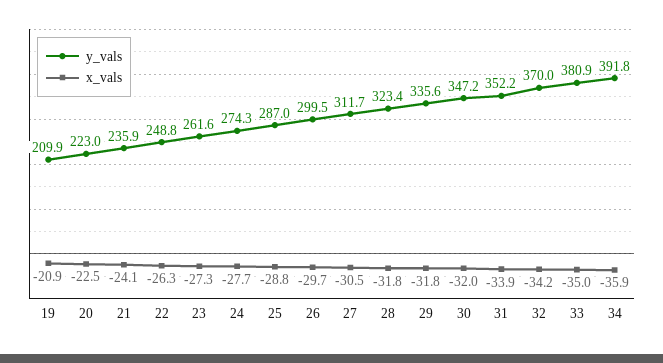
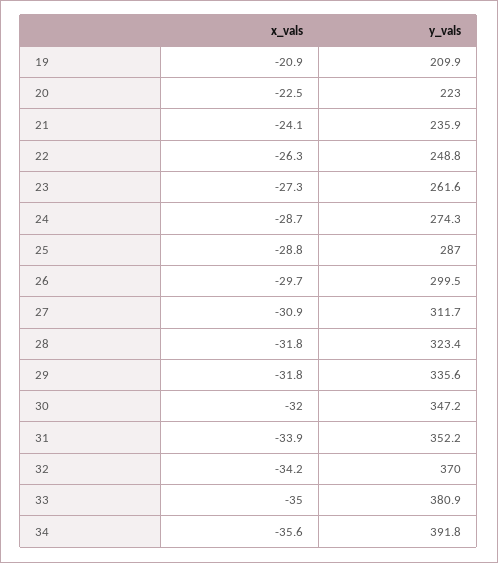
  {
    "y_vals": {
      "19": 209.9,
      "20": 223,
      "21": 235.9,
      "22": 248.8,
      "23": 261.6,
      "24": 274.3,
      "25": 287,
      "26": 299.5,
      "27": 311.7,
      "28": 323.4,
      "29": 335.6,
      "30": 347.2,
      "31": 352.2,
      "32": 370,
      "33": 380.9,
      "34": 391.8
    },
    "x_vals": {
      "19": -20.9,
      "20": -22.5,
      "21": -24.1,
      "22": -26.3,
      "23": -27.3,
-     "24": -27.7,
+     "24": -28.7,
      "25": -28.8,
      "26": -29.7,
-     "27": -30.5,
+     "27": -30.9,
      "28": -31.8,
      "29": -31.8,
      "30": -32,
      "31": -33.9,
      "32": -34.2,
      "33": -35,
-     "34": -35.9
+     "34": -35.6
    }
  }

